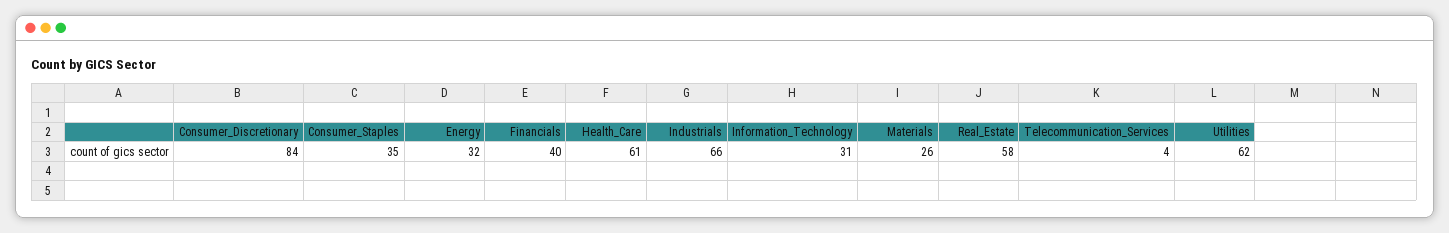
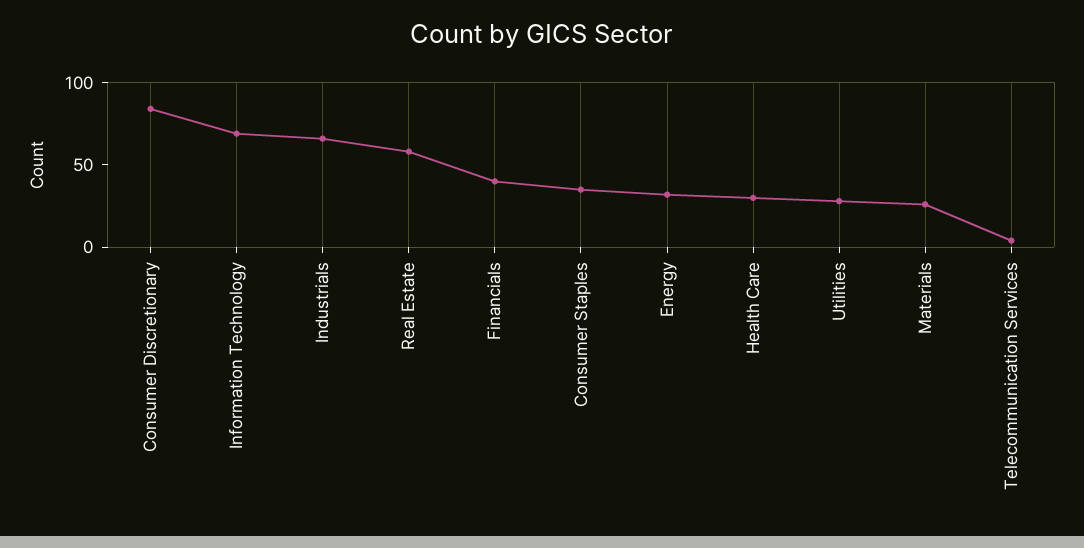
  {
    "Consumer_Discretionary": 84,
    "Consumer_Staples": 35,
    "Energy": 32,
    "Financials": 40,
-   "Health_Care": 61,
+   "Health_Care": 30,
    "Industrials": 66,
-   "Information_Technology": 31,
+   "Information_Technology": 70,
    "Materials": 26,
    "Real_Estate": 58,
    "Telecommunication_Services": 4,
-   "Utilities": 62
+   "Utilities": 30
  }

